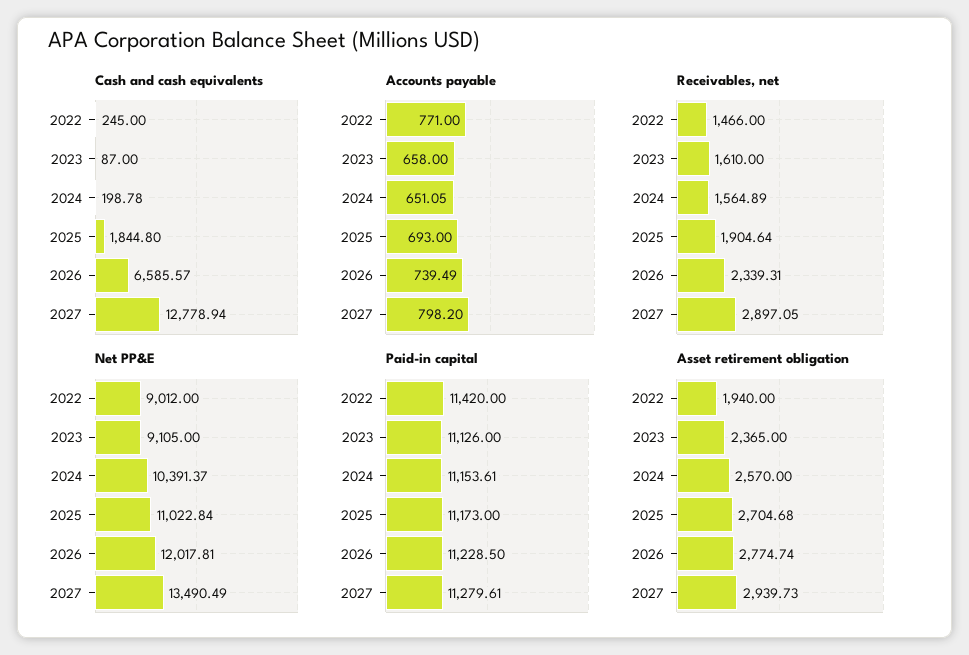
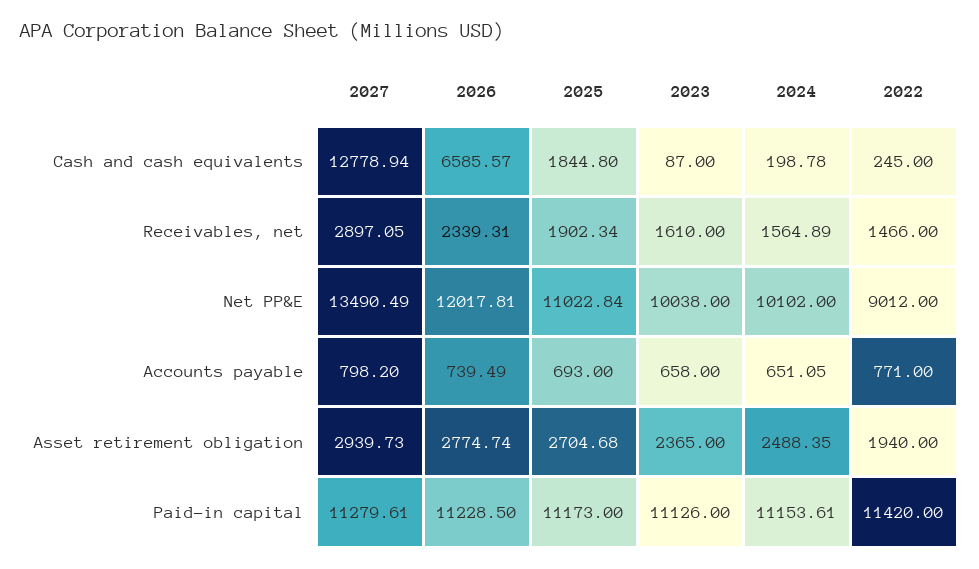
  {
    "Cash and cash equivalents": {
      "2022": 245,
      "2023": 87,
      "2024": 198.78,
      "2025": 1844.8,
      "2026": 6585.57,
      "2027": 12778.94
    },
    "Accounts payable": {
      "2022": 771,
      "2023": 658,
      "2024": 651.05,
      "2025": 693,
      "2026": 739.49,
      "2027": 798.2
    },
    "Receivables, net": {
      "2022": 1466,
      "2023": 1610,
      "2024": 1564.89,
-     "2025": 1904.64,
+     "2025": 1902.34,
      "2026": 2339.31,
      "2027": 2897.05
    },
    "Net PP&E": {
      "2022": 9012,
-     "2023": 9105,
+     "2023": 10038,
-     "2024": 10391.37,
+     "2024": 10102,
      "2025": 11022.84,
      "2026": 12017.81,
      "2027": 13490.49
    },
    "Paid-in capital": {
      "2022": 11420,
      "2023": 11126,
      "2024": 11153.61,
      "2025": 11173,
      "2026": 11228.5,
      "2027": 11279.61
    },
    "Asset retirement obligation": {
      "2022": 1940,
      "2023": 2365,
-     "2024": 2570,
+     "2024": 2488.35,
      "2025": 2704.68,
      "2026": 2774.74,
      "2027": 2939.73
    }
  }

